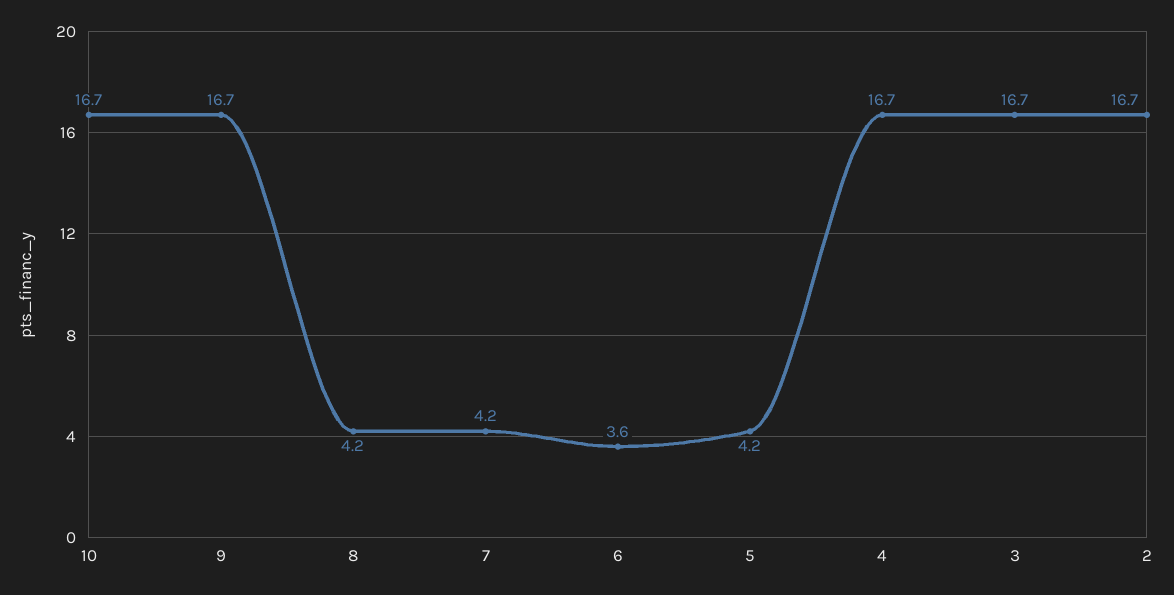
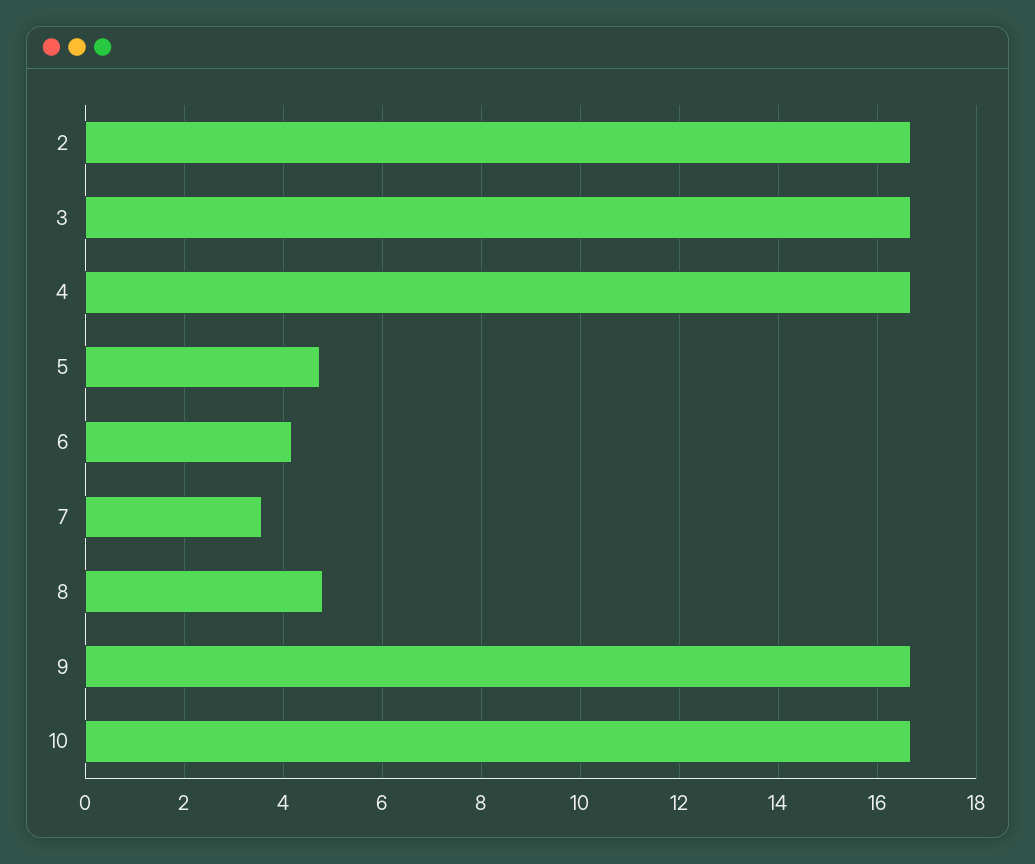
  {
    "10": 16.7,
    "9": 16.7,
-   "8": 4.2,
+   "8": 4.8,
-   "7": 4.2,
+   "7": 3.6,
-   "6": 3.6,
+   "6": 4.2,
-   "5": 4.2,
+   "5": 4.8,
    "4": 16.7,
    "3": 16.7,
    "2": 16.7
  }

